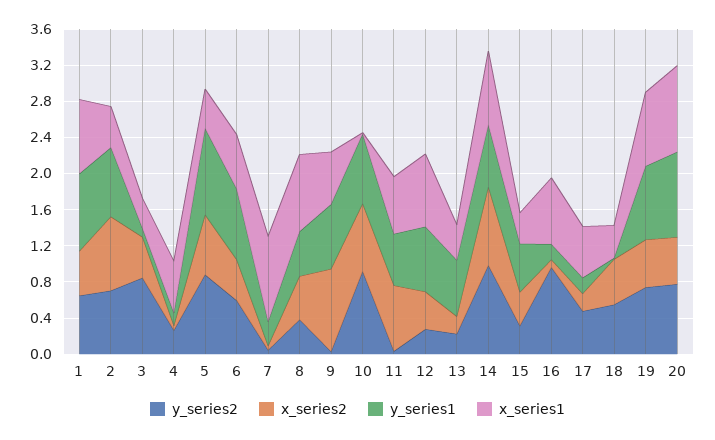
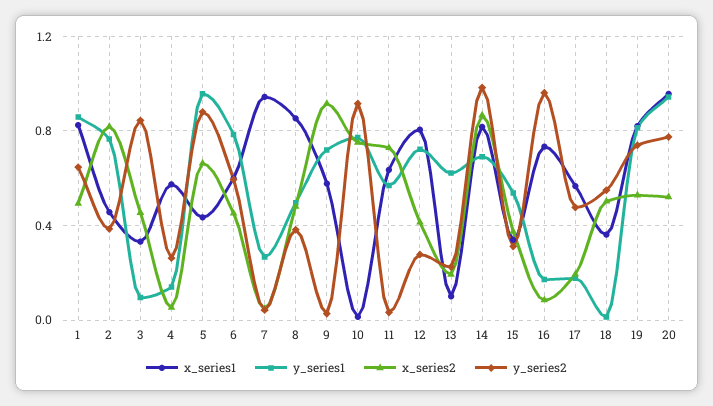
  {
    "y_series2": {
      "1": 0.65,
-     "2": 0.7,
+     "2": 0.4,
      "3": 0.85,
      "4": 0.25,
      "5": 0.9,
      "6": 0.6,
      "7": 0.05,
      "8": 0.4,
      "9": 0.05,
      "10": 0.9,
      "11": 0.05,
      "12": 0.3,
      "13": 0.25,
      "14": 1,
      "15": 0.3,
      "16": 0.95,
      "17": 0.5,
      "18": 0.55,
      "19": 0.75,
      "20": 0.75
    },
    "x_series2": {
      "1": 0.5,
      "2": 0.8,
      "3": 0.45,
      "4": 0.05,
      "5": 0.65,
      "6": 0.45,
      "7": 0.05,
      "8": 0.5,
      "9": 0.9,
      "10": 0.75,
      "11": 0.75,
      "12": 0.4,
      "13": 0.2,
      "14": 0.85,
      "15": 0.35,
      "16": 0.1,
      "17": 0.2,
      "18": 0.5,
      "19": 0.55,
      "20": 0.5
    },
    "y_series1": {
      "1": 0.85,
      "2": 0.75,
      "3": 0.1,
      "4": 0.15,
      "5": 0.95,
      "6": 0.8,
      "7": 0.25,
      "8": 0.5,
      "9": 0.7,
      "10": 0.75,
      "11": 0.55,
      "12": 0.7,
      "13": 0.6,
      "14": 0.7,
      "15": 0.55,
      "16": 0.15,
      "17": 0.2,
      "18": 0,
      "19": 0.8,
      "20": 0.95
    },
    "x_series1": {
      "1": 0.8,
      "2": 0.45,
      "3": 0.35,
      "4": 0.55,
      "5": 0.45,
      "6": 0.6,
      "7": 0.95,
      "8": 0.85,
      "9": 0.6,
      "10": 0,
      "11": 0.65,
      "12": 0.8,
-     "13": 0.4,
+     "13": 0.1,
      "14": 0.8,
      "15": 0.35,
      "16": 0.75,
      "17": 0.55,
      "18": 0.35,
      "19": 0.8,
      "20": 0.95
    }
  }

